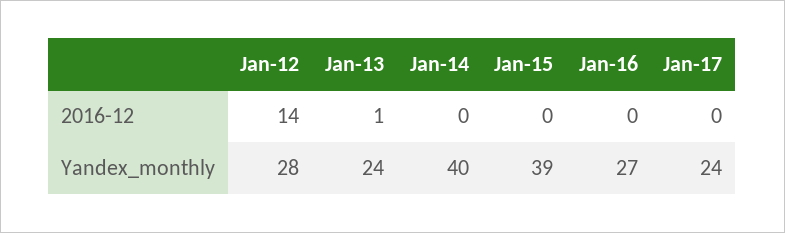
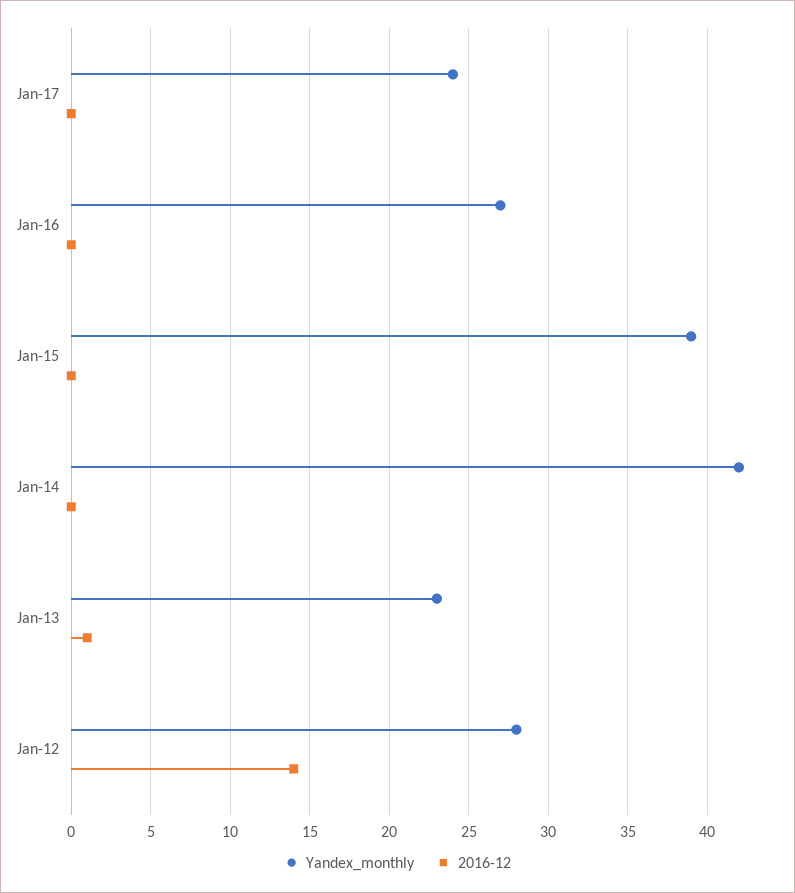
  {
    "2016-12": {
      "Jan-12": 14,
      "Jan-13": 1,
      "Jan-14": 0,
      "Jan-15": 0,
      "Jan-16": 0,
      "Jan-17": 0
    },
    "Yandex_monthly": {
      "Jan-12": 28,
-     "Jan-13": 24,
+     "Jan-13": 23,
-     "Jan-14": 40,
+     "Jan-14": 42,
      "Jan-15": 39,
      "Jan-16": 27,
      "Jan-17": 24
    }
  }

